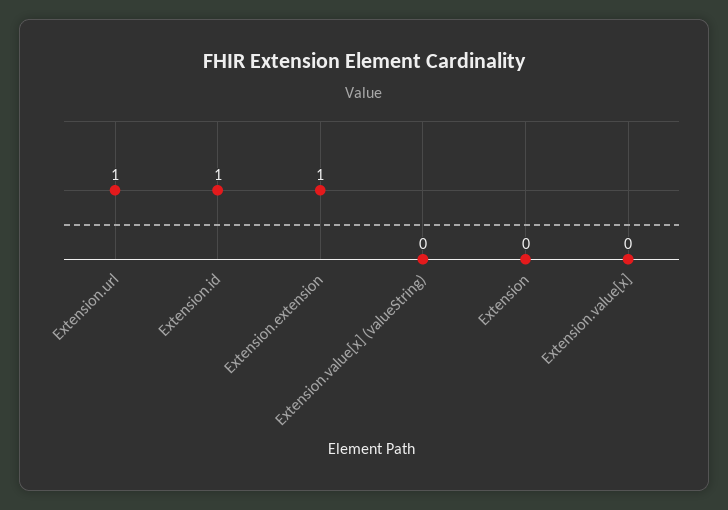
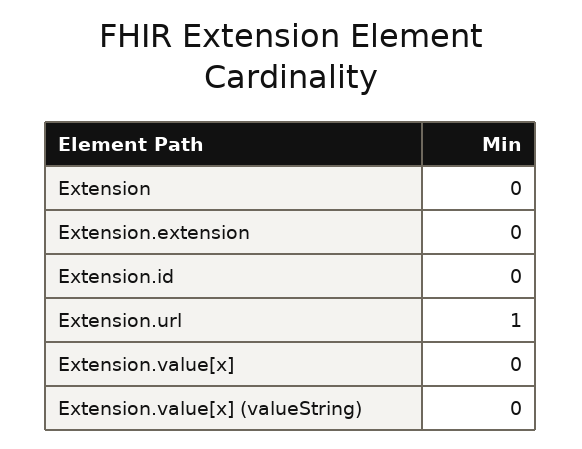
  {
    "Extension.url": 1,
-   "Extension.id": 1,
+   "Extension.id": 0,
-   "Extension.extension": 1,
+   "Extension.extension": 0,
    "Extension.value[x] (valueString)": 0,
    "Extension": 0,
    "Extension.value[x]": 0
  }

